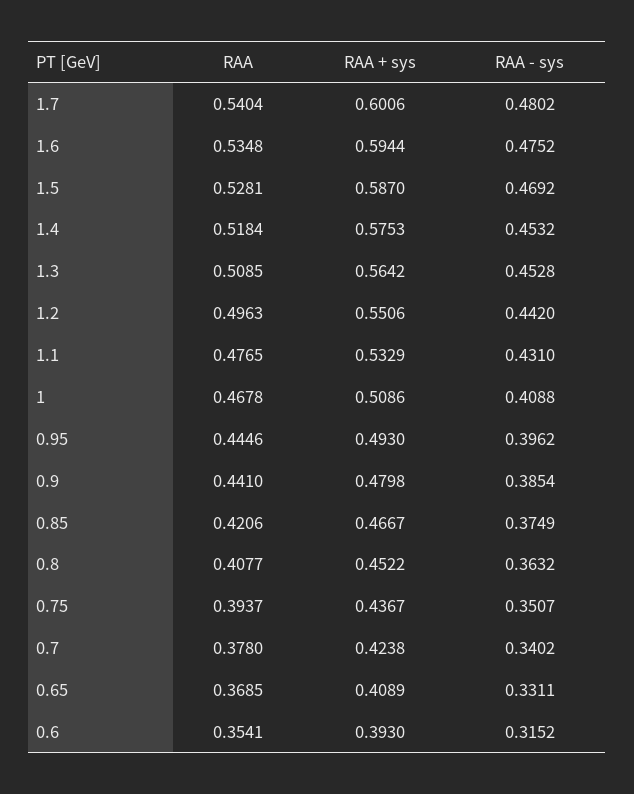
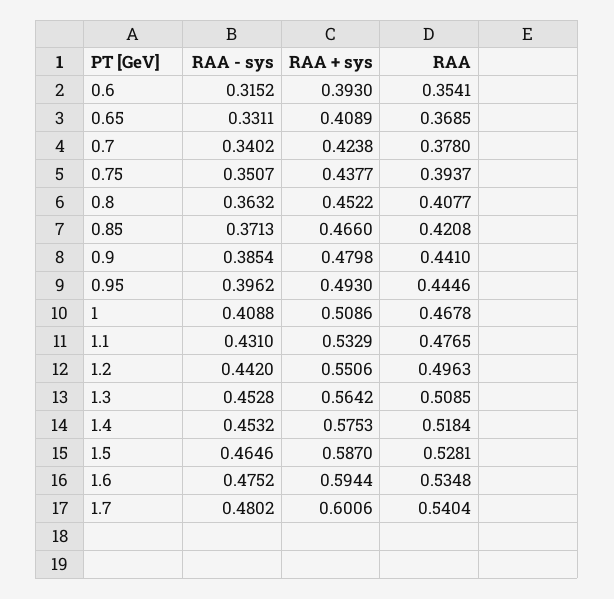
  {
    "RAA": {
      "1.7": 0.5404,
      "1.6": 0.5348,
      "1.5": 0.5281,
      "1.4": 0.5184,
      "1.3": 0.5085,
      "1.2": 0.4963,
      "1.1": 0.4765,
      "1": 0.4678,
      "0.95": 0.4446,
      "0.9": 0.441,
-     "0.85": 0.4206,
+     "0.85": 0.4208,
      "0.8": 0.4077,
      "0.75": 0.3937,
      "0.7": 0.378,
      "0.65": 0.3685,
      "0.6": 0.3541
    },
    "RAA + sys": {
      "1.7": 0.6006,
      "1.6": 0.5944,
      "1.5": 0.587,
      "1.4": 0.5753,
      "1.3": 0.5642,
      "1.2": 0.5506,
      "1.1": 0.5329,
      "1": 0.5086,
      "0.95": 0.493,
      "0.9": 0.4798,
-     "0.85": 0.4667,
+     "0.85": 0.466,
      "0.8": 0.4522,
-     "0.75": 0.4367,
+     "0.75": 0.4377,
      "0.7": 0.4238,
      "0.65": 0.4089,
      "0.6": 0.393
    },
    "RAA - sys": {
      "1.7": 0.4802,
      "1.6": 0.4752,
-     "1.5": 0.4692,
+     "1.5": 0.4646,
      "1.4": 0.4532,
      "1.3": 0.4528,
      "1.2": 0.442,
      "1.1": 0.431,
      "1": 0.4088,
      "0.95": 0.3962,
      "0.9": 0.3854,
-     "0.85": 0.3749,
+     "0.85": 0.3713,
      "0.8": 0.3632,
      "0.75": 0.3507,
      "0.7": 0.3402,
      "0.65": 0.3311,
      "0.6": 0.3152
    }
  }

